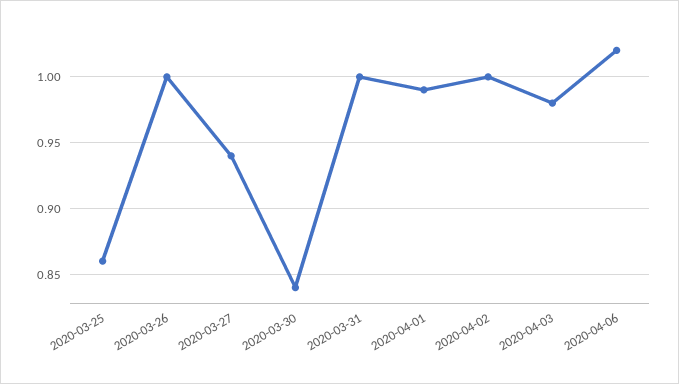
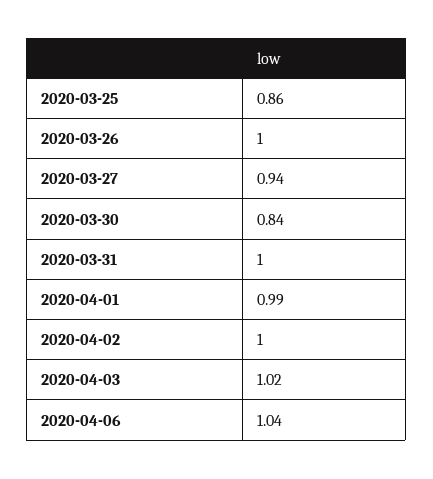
  {
    "2020-03-25": 0.86,
    "2020-03-26": 1,
    "2020-03-27": 0.94,
    "2020-03-30": 0.84,
    "2020-03-31": 1,
    "2020-04-01": 0.99,
    "2020-04-02": 1,
-   "2020-04-03": 0.98,
+   "2020-04-03": 1.02,
-   "2020-04-06": 1.02
+   "2020-04-06": 1.04
  }

